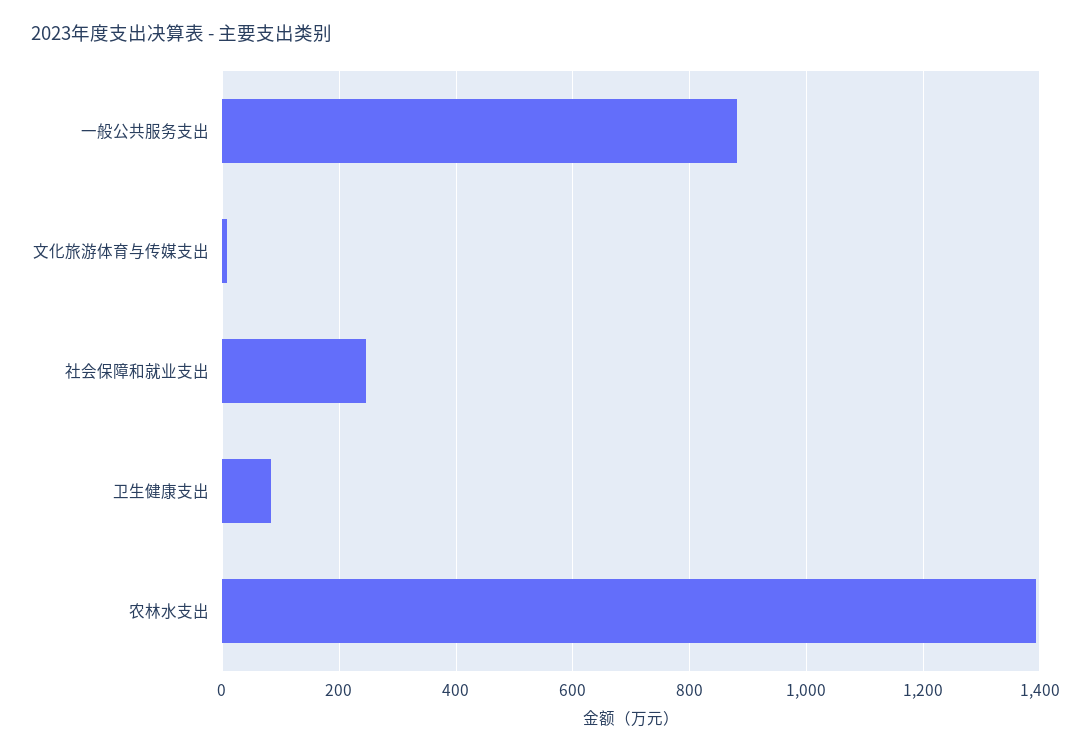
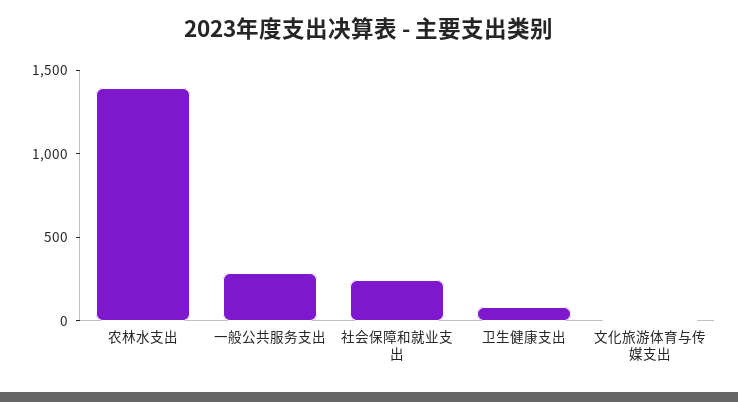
  {
-   "一般公共服务支出": 880,
+   "一般公共服务支出": 300,
    "文化旅游体育与传媒支出": 0,
    "社会保障和就业支出": 240,
    "卫生健康支出": 80,
    "农林水支出": 1400
  }

